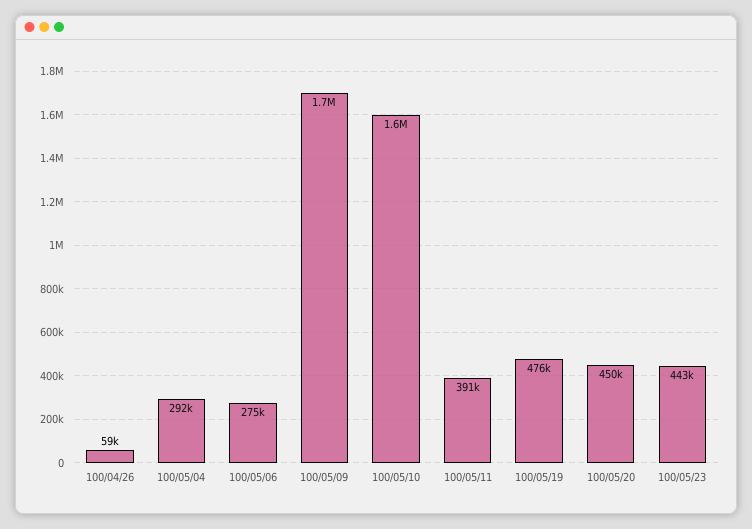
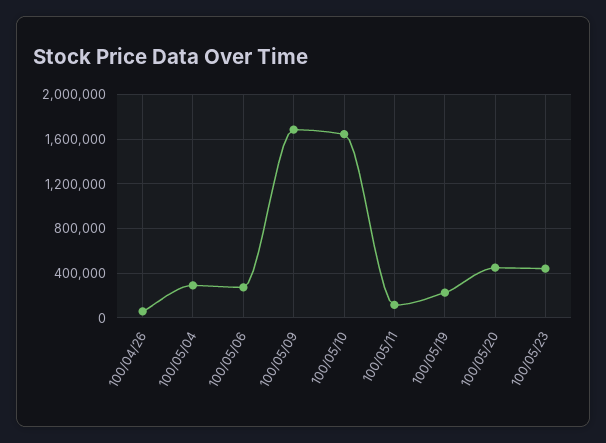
  {
    "100/04/26": 59000,
    "100/05/04": 292000,
    "100/05/06": 275000,
    "100/05/09": 1700000,
    "100/05/10": 1600000,
-   "100/05/11": 391000,
+   "100/05/11": 100000,
-   "100/05/19": 476000,
+   "100/05/19": 200000,
    "100/05/20": 450000,
    "100/05/23": 443000
  }

